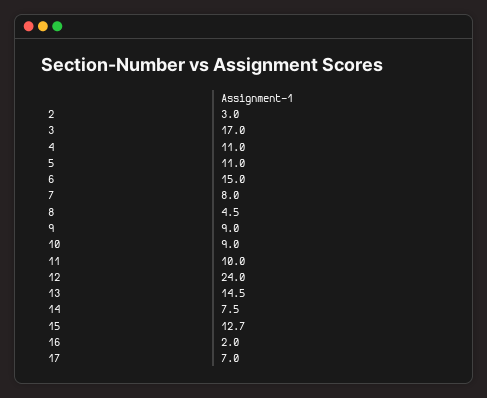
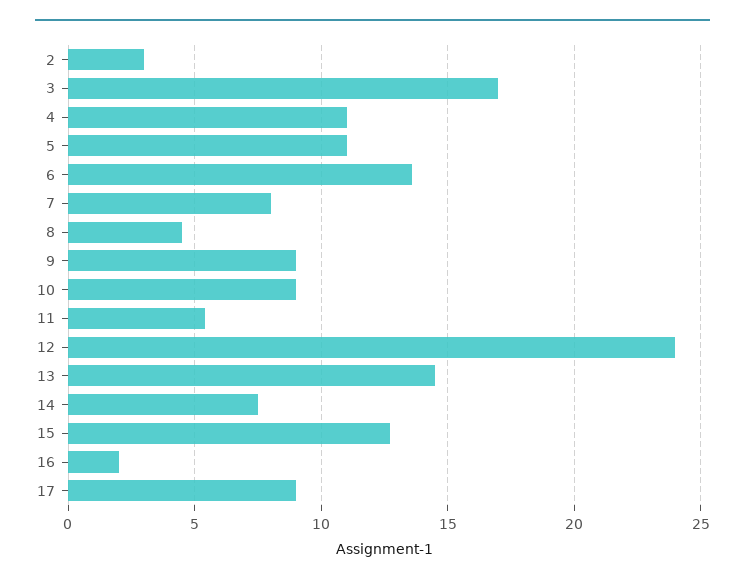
  {
    "2": 3,
    "3": 17,
    "4": 11,
    "5": 11,
-   "6": 15,
+   "6": 13.5,
    "7": 8,
    "8": 4.5,
    "9": 9,
    "10": 9,
-   "11": 10,
+   "11": 5.5,
    "12": 24,
    "13": 14.5,
    "14": 7.5,
    "15": 12.7,
    "16": 2,
-   "17": 7
+   "17": 9
  }

